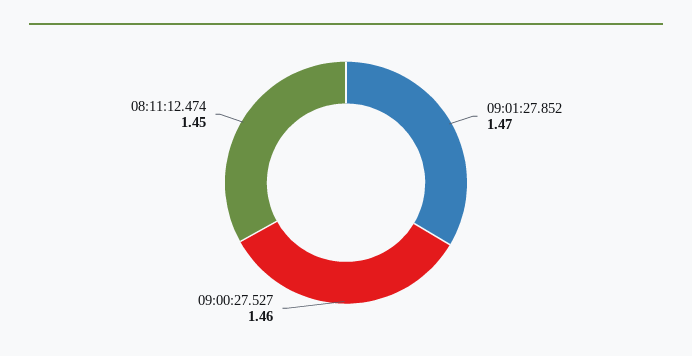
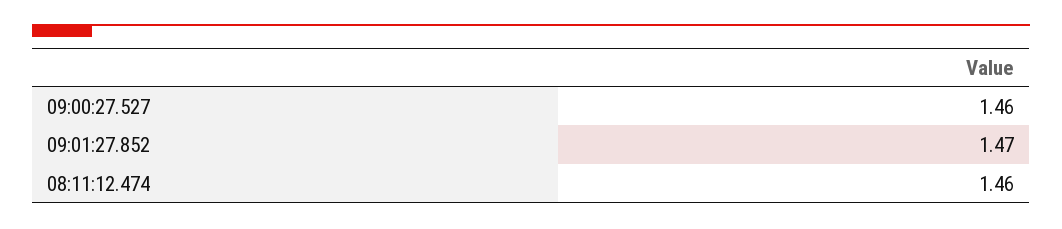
  {
    "09:01:27.852": 1.47,
    "09:00:27.527": 1.46,
-   "08:11:12.474": 1.45
+   "08:11:12.474": 1.46
  }

